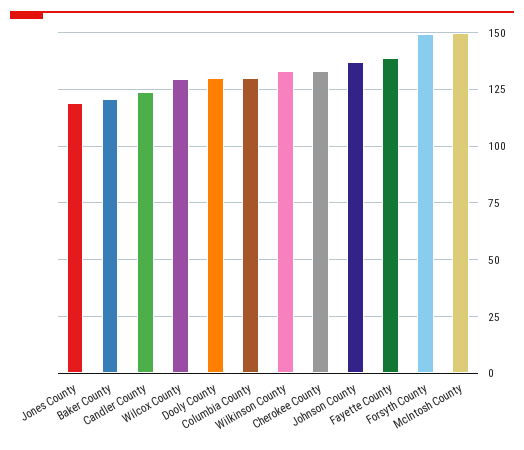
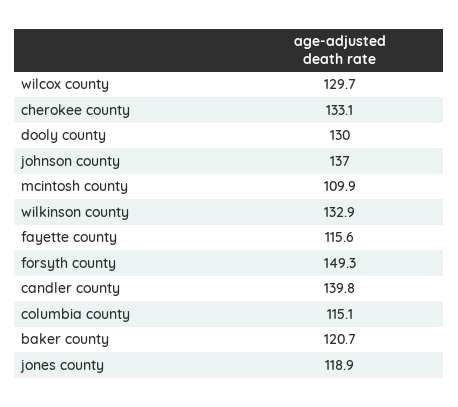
  {
    "Jones County": 118.9,
    "Baker County": 120.7,
-   "Candler County": 125,
+   "Candler County": 139.8,
    "Wilcox County": 129.7,
    "Dooly County": 130,
-   "Columbia County": 130,
+   "Columbia County": 115.1,
    "Wilkinson County": 132.9,
    "Cherokee County": 133.1,
    "Johnson County": 137,
-   "Fayette County": 140,
+   "Fayette County": 115.6,
    "Forsyth County": 149.3,
-   "McIntosh County": 150
+   "McIntosh County": 109.9
  }

